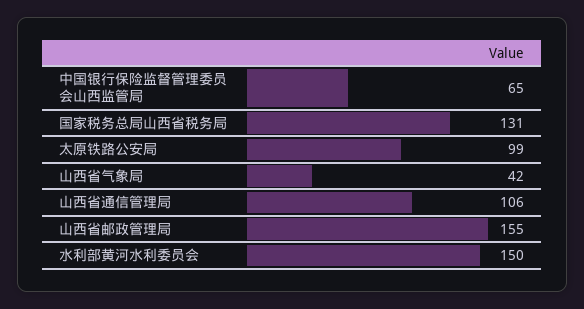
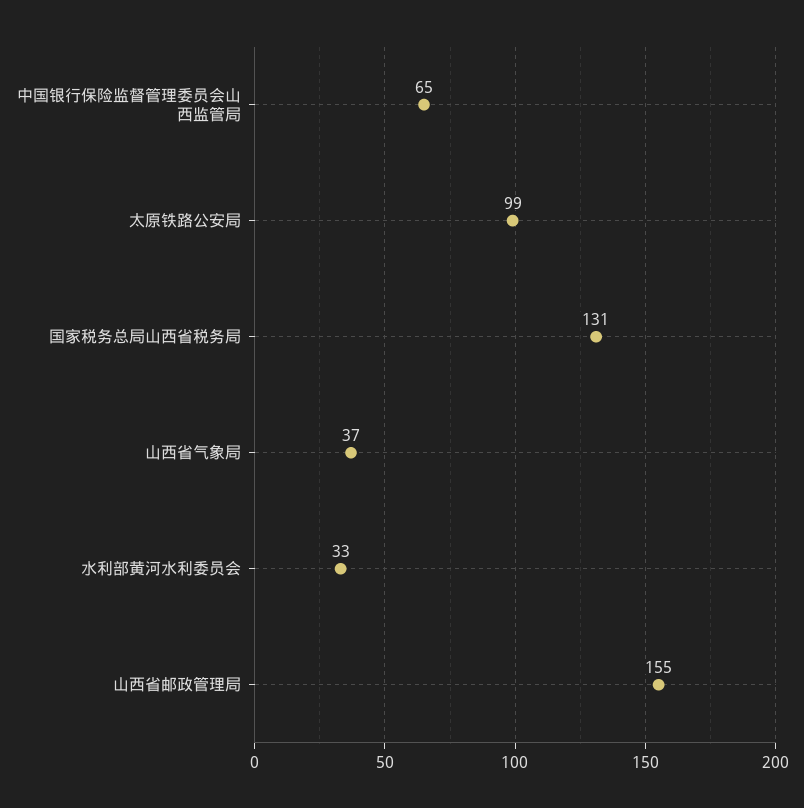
  {
    "中国银行保险监督管理委员会山西监管局": 65,
    "国家税务总局山西省税务局": 131,
    "太原铁路公安局": 99,
-   "山西省气象局": 42,
+   "山西省气象局": 37,
-   "山西省通信管理局": 106,
    "山西省邮政管理局": 155,
-   "水利部黄河水利委员会": 150
+   "水利部黄河水利委员会": 33
  }

